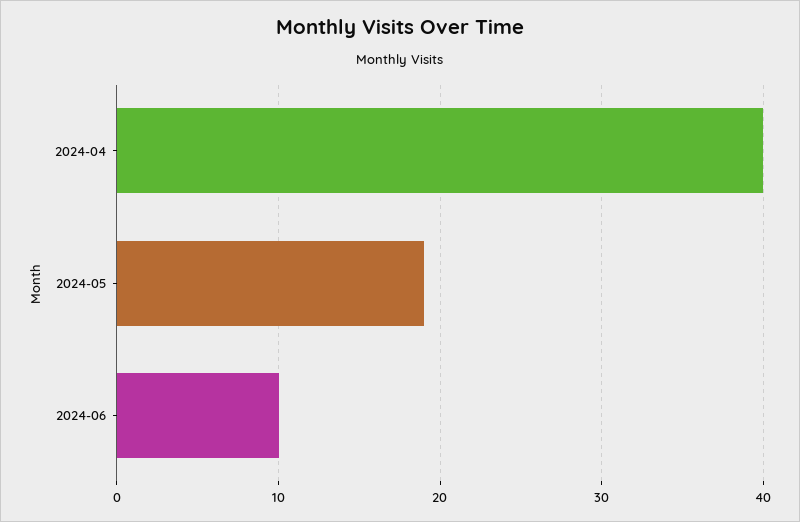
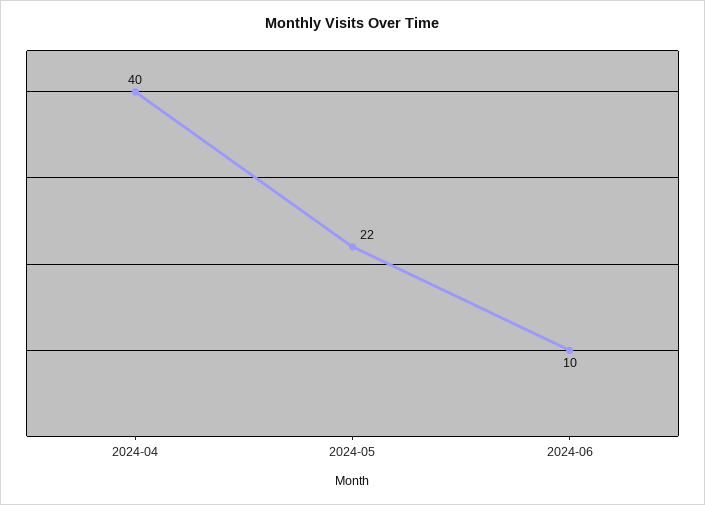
  {
    "2024-04": 40,
-   "2024-05": 19,
+   "2024-05": 22,
    "2024-06": 10
  }

